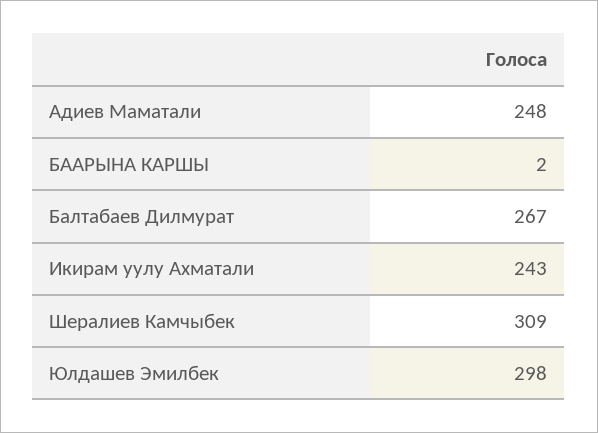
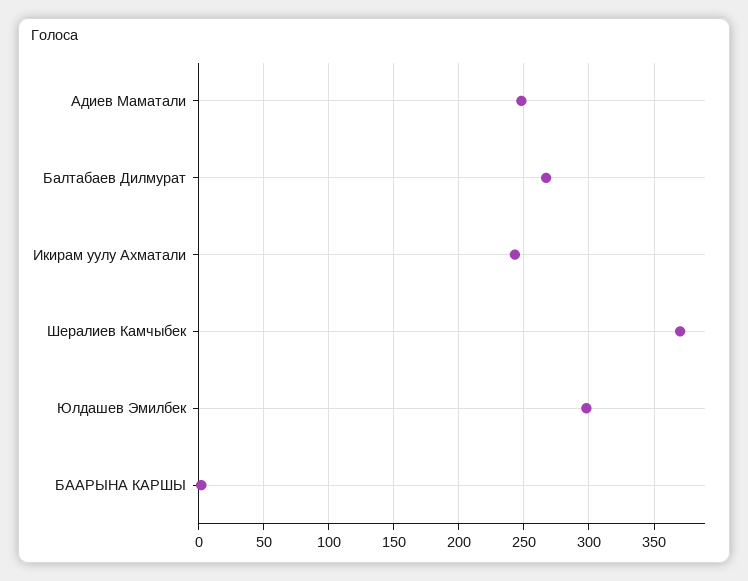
  {
    "Адиев Маматали": 248,
    "БААРЫНА КАРШЫ": 2,
    "Балтабаев Дилмурат": 267,
    "Икирам уулу Ахматали": 243,
-   "Шералиев Камчыбек": 309,
+   "Шералиев Камчыбек": 370,
    "Юлдашев Эмилбек": 298
  }

